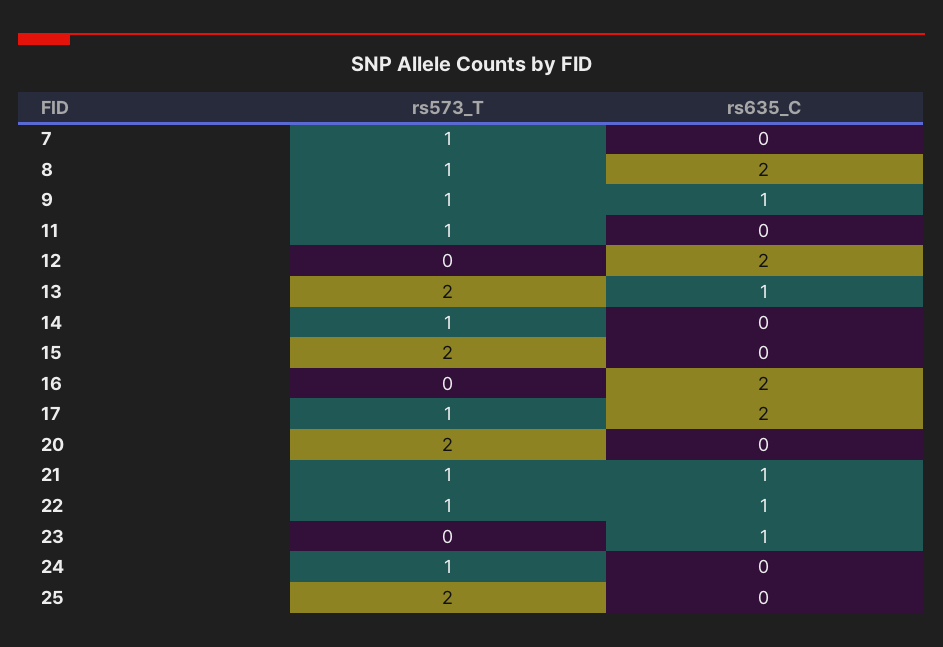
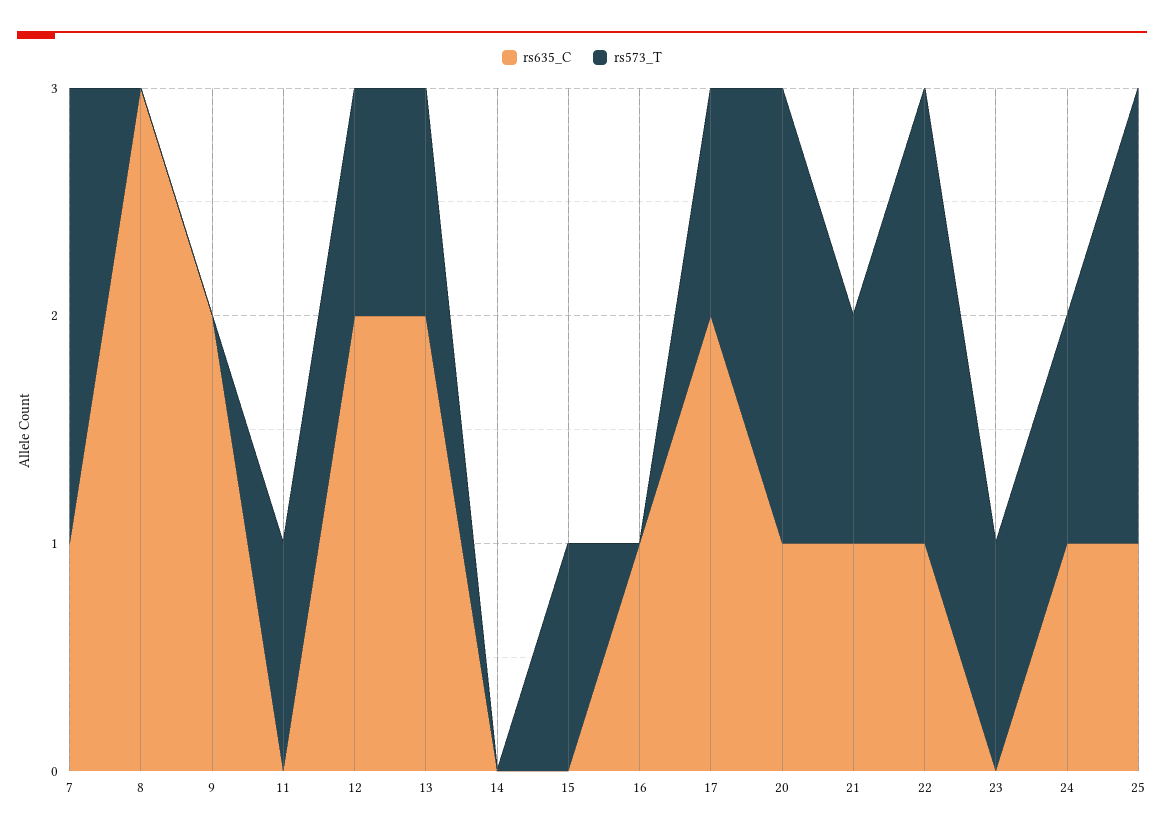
  {
    "rs573_T": {
-     "7": 1,
+     "7": 2,
-     "8": 1,
+     "8": 0,
-     "9": 1,
+     "9": 0,
      "11": 1,
-     "12": 0,
+     "12": 1,
-     "13": 2,
+     "13": 1,
-     "14": 1,
+     "14": 0,
-     "15": 2,
+     "15": 1,
      "16": 0,
      "17": 1,
      "20": 2,
      "21": 1,
-     "22": 1,
+     "22": 2,
-     "23": 0,
+     "23": 1,
      "24": 1,
      "25": 2
    },
    "rs635_C": {
-     "7": 0,
+     "7": 1,
-     "8": 2,
+     "8": 3,
-     "9": 1,
+     "9": 2,
      "11": 0,
      "12": 2,
-     "13": 1,
+     "13": 2,
      "14": 0,
      "15": 0,
-     "16": 2,
+     "16": 1,
      "17": 2,
-     "20": 0,
+     "20": 1,
      "21": 1,
      "22": 1,
-     "23": 1,
+     "23": 0,
-     "24": 0,
+     "24": 1,
-     "25": 0
+     "25": 1
    }
  }

